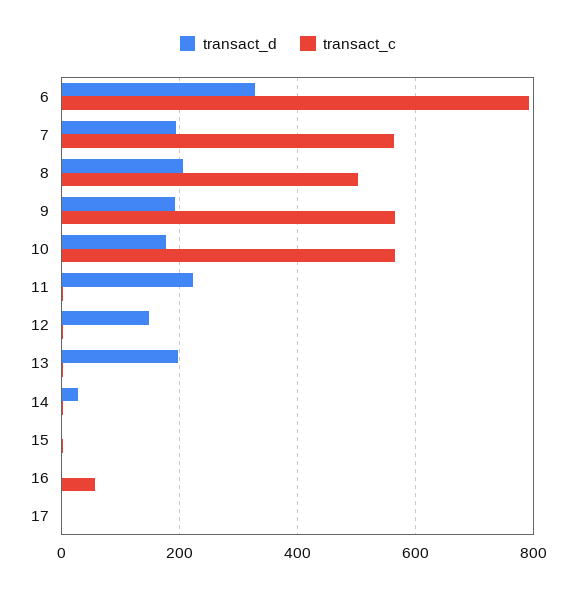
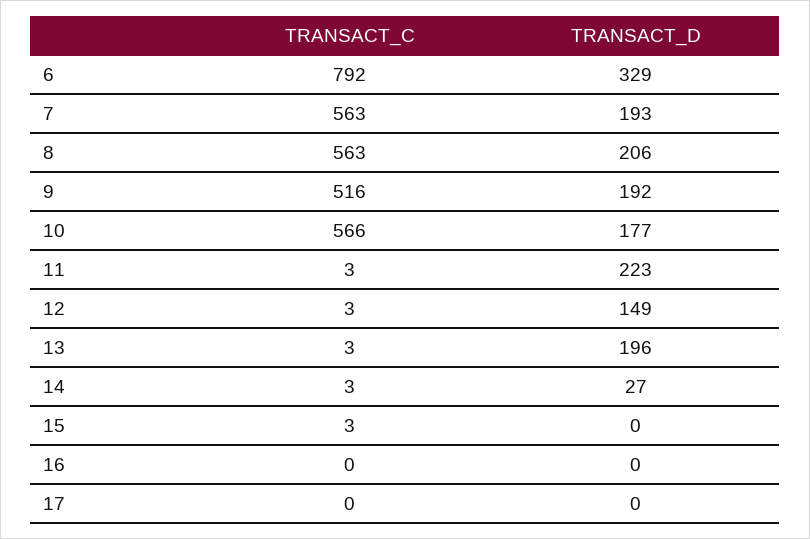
  {
    "transact_d": {
      "6": 329,
      "7": 193,
      "8": 206,
      "9": 192,
      "10": 177,
      "11": 223,
      "12": 149,
      "13": 196,
      "14": 27,
      "15": 0,
      "16": 0,
      "17": 0
    },
    "transact_c": {
      "6": 792,
      "7": 563,
-     "8": 500,
+     "8": 563,
-     "9": 560,
+     "9": 516,
      "10": 566,
      "11": 3,
      "12": 3,
      "13": 3,
      "14": 3,
      "15": 3,
-     "16": 60,
+     "16": 0,
      "17": 0
    }
  }

